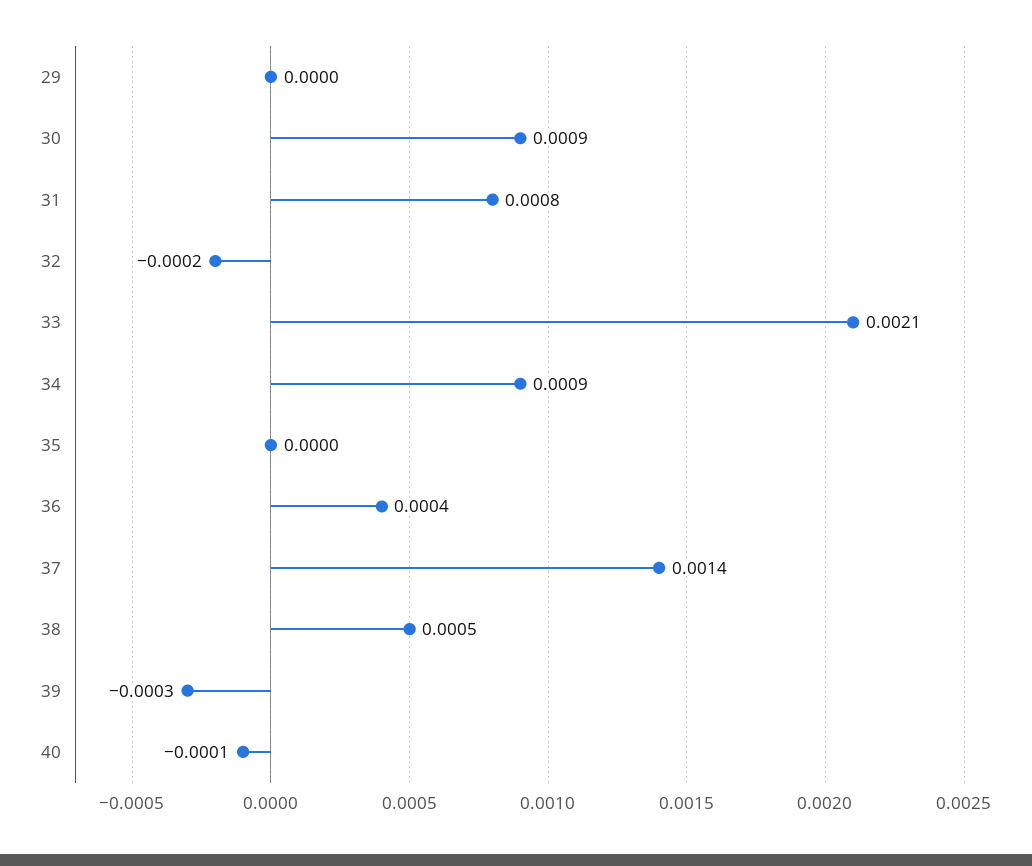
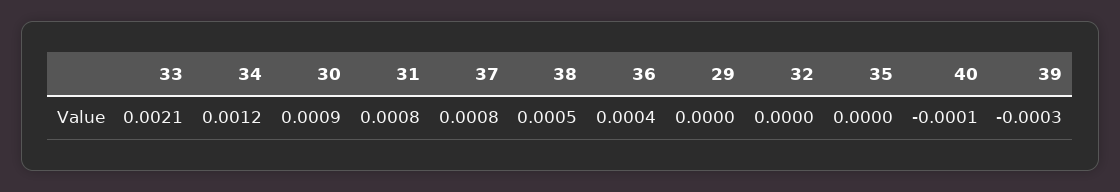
  {
    "29": 0,
    "30": 0.0009,
    "31": 0.0008,
-   "32": -0.0002,
+   "32": 0,
    "33": 0.0021,
-   "34": 0.0009,
+   "34": 0.0012,
    "35": 0,
    "36": 0.0004,
-   "37": 0.0014,
+   "37": 0.0008,
    "38": 0.0005,
    "39": -0.0003,
    "40": -0.0001
  }

